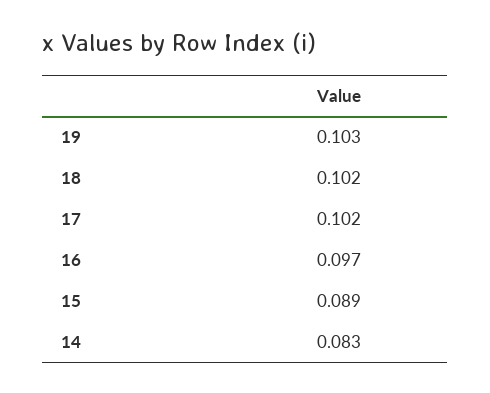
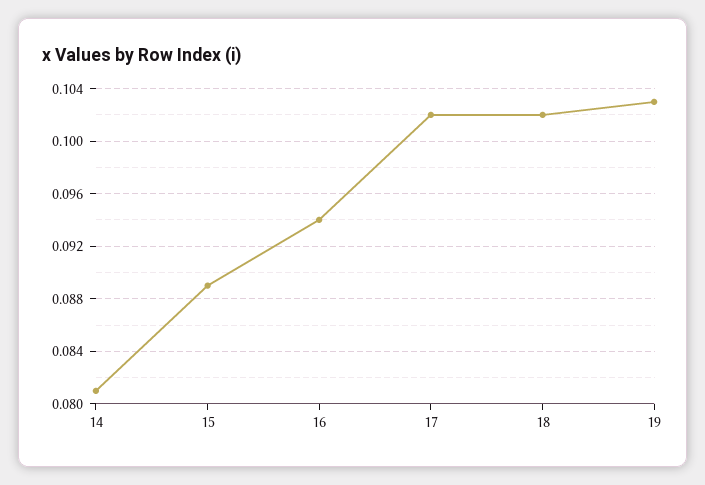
  {
    "19": 0.103,
    "18": 0.102,
    "17": 0.102,
-   "16": 0.097,
+   "16": 0.094,
    "15": 0.089,
-   "14": 0.083
+   "14": 0.081
  }

